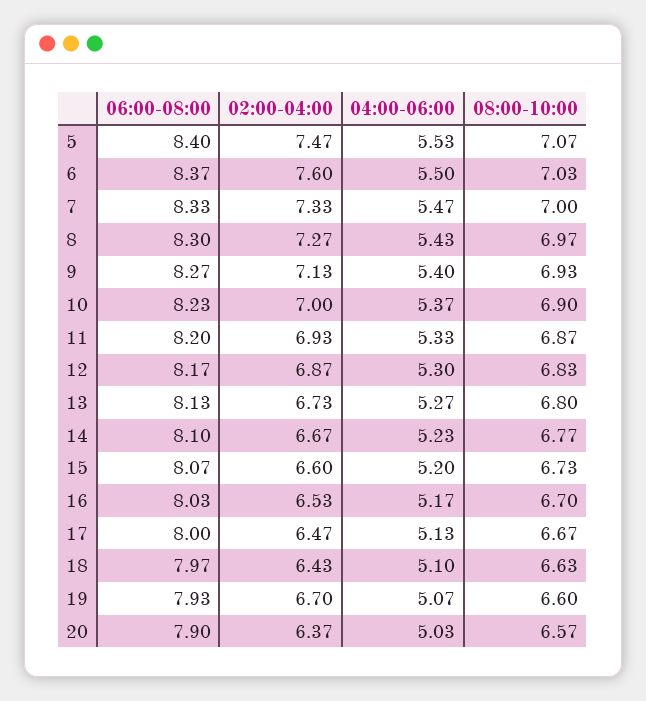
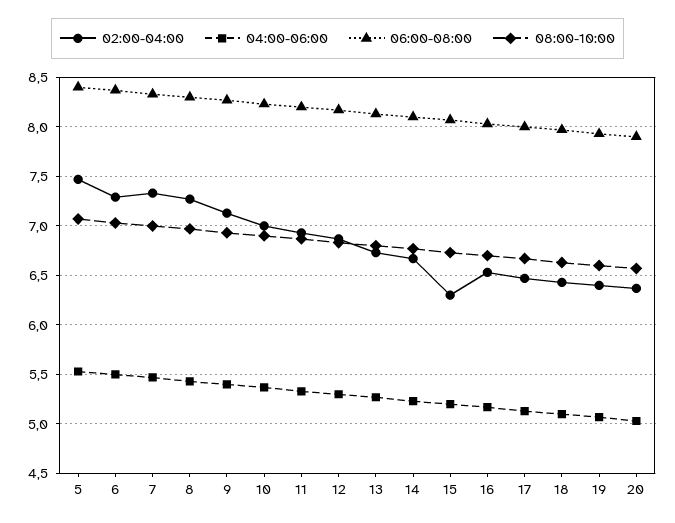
  {
    "06:00-08:00": {
      "5": 8.4,
      "6": 8.37,
      "7": 8.33,
      "8": 8.3,
      "9": 8.27,
      "10": 8.23,
      "11": 8.2,
      "12": 8.17,
      "13": 8.13,
      "14": 8.1,
      "15": 8.07,
      "16": 8.03,
      "17": 8,
      "18": 7.97,
      "19": 7.93,
      "20": 7.9
    },
    "02:00-04:00": {
      "5": 7.47,
-     "6": 7.6,
+     "6": 7.3,
      "7": 7.33,
      "8": 7.27,
      "9": 7.13,
      "10": 7,
      "11": 6.93,
      "12": 6.87,
      "13": 6.73,
      "14": 6.67,
-     "15": 6.6,
+     "15": 6.3,
      "16": 6.53,
      "17": 6.47,
      "18": 6.43,
-     "19": 6.7,
+     "19": 6.4,
      "20": 6.37
    },
    "04:00-06:00": {
      "5": 5.53,
      "6": 5.5,
      "7": 5.47,
      "8": 5.43,
      "9": 5.4,
      "10": 5.37,
      "11": 5.33,
      "12": 5.3,
      "13": 5.27,
      "14": 5.23,
      "15": 5.2,
      "16": 5.17,
      "17": 5.13,
      "18": 5.1,
      "19": 5.07,
      "20": 5.03
    },
    "08:00-10:00": {
      "5": 7.07,
      "6": 7.03,
      "7": 7,
      "8": 6.97,
      "9": 6.93,
      "10": 6.9,
      "11": 6.87,
      "12": 6.83,
      "13": 6.8,
      "14": 6.77,
      "15": 6.73,
      "16": 6.7,
      "17": 6.67,
      "18": 6.63,
      "19": 6.6,
      "20": 6.57
    }
  }

